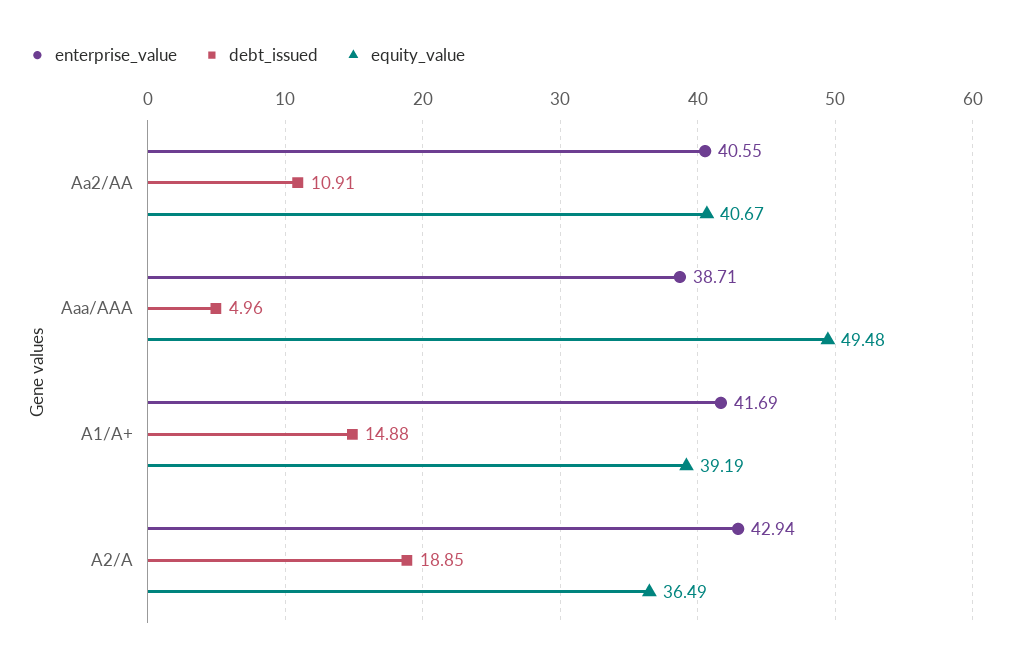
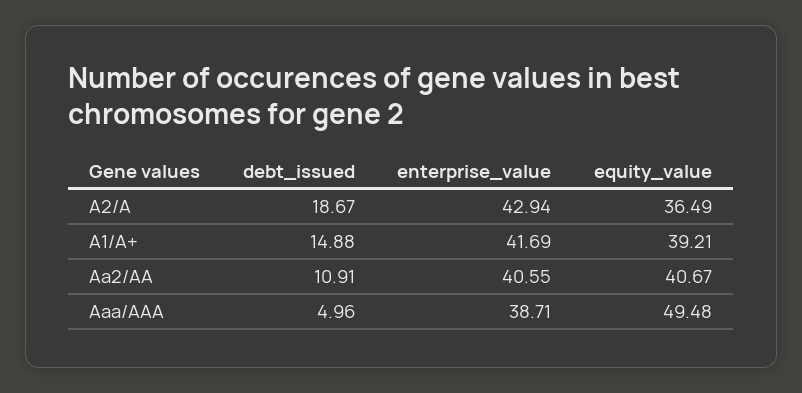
  {
    "enterprise_value": {
      "Aa2/AA": 40.55,
      "Aaa/AAA": 38.71,
      "A1/A+": 41.69,
      "A2/A": 42.94
    },
    "debt_issued": {
      "Aa2/AA": 10.91,
      "Aaa/AAA": 4.96,
      "A1/A+": 14.88,
-     "A2/A": 18.85
+     "A2/A": 18.67
    },
    "equity_value": {
      "Aa2/AA": 40.67,
      "Aaa/AAA": 49.48,
-     "A1/A+": 39.19,
+     "A1/A+": 39.21,
      "A2/A": 36.49
    }
  }

